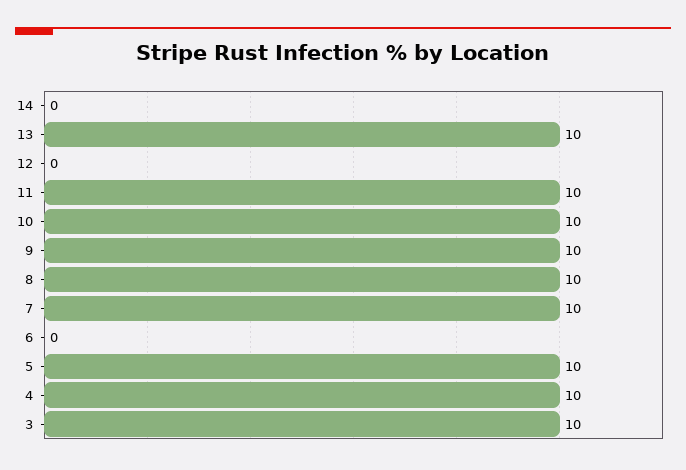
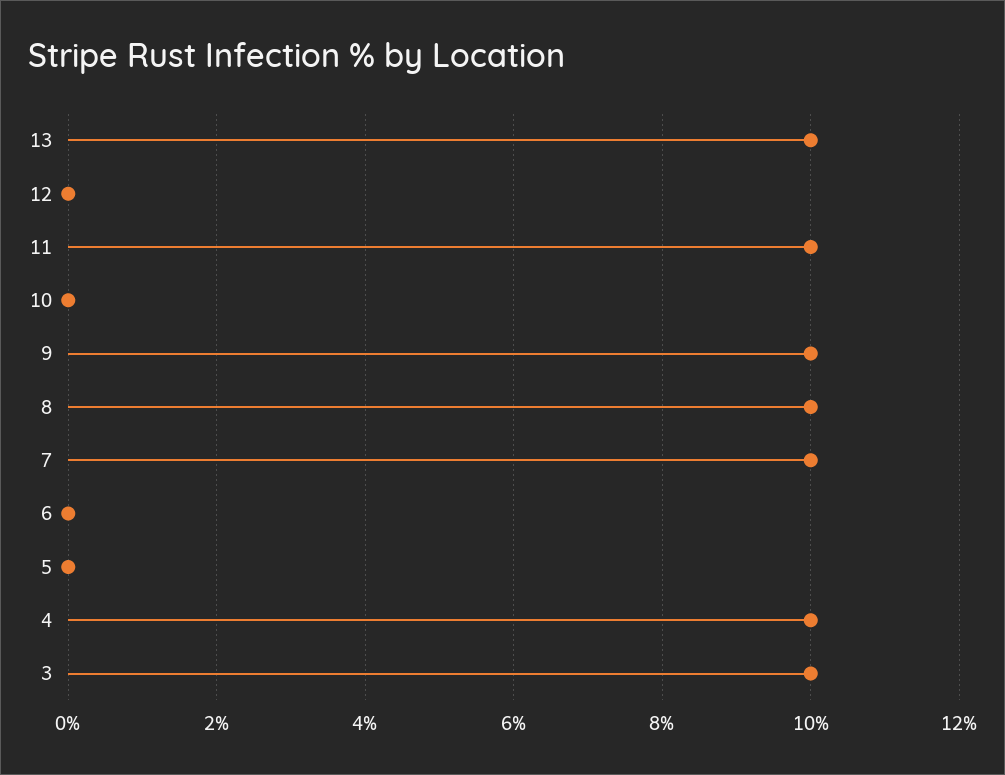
  {
-   "14": 0,
    "13": 10,
    "12": 0,
    "11": 10,
-   "10": 10,
+   "10": 0,
    "9": 10,
    "8": 10,
    "7": 10,
    "6": 0,
-   "5": 10,
+   "5": 0,
    "4": 10,
    "3": 10
  }

